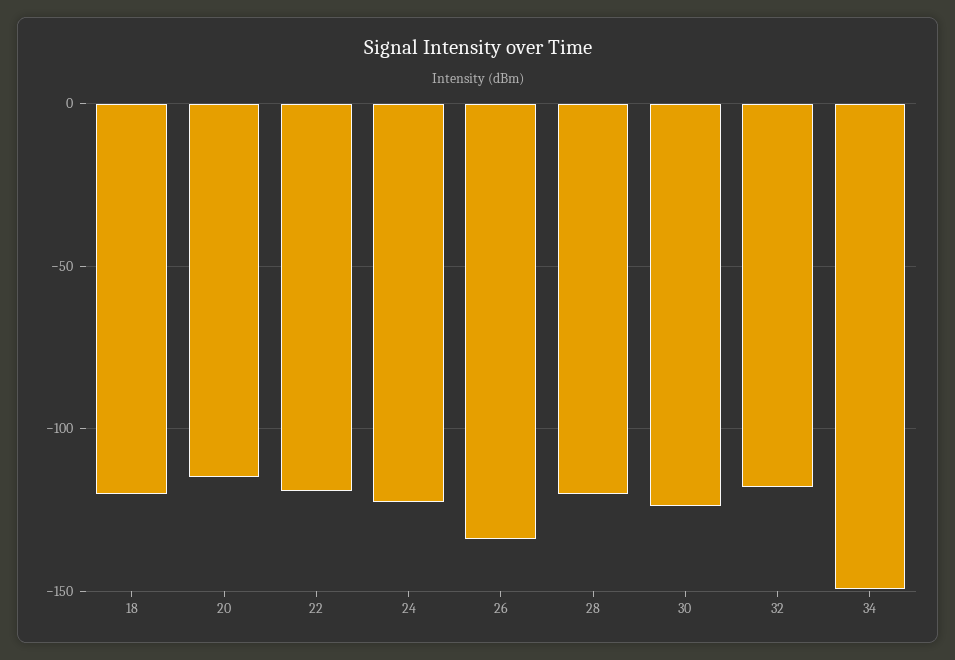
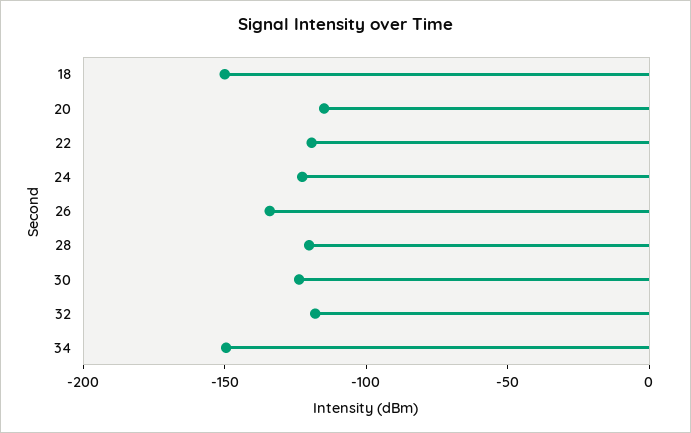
  {
-   "18": -120,
+   "18": -150,
    "20": -115,
    "22": -120,
    "24": -125,
    "26": -135,
    "28": -120,
    "30": -125,
    "32": -120,
    "34": -150
  }

